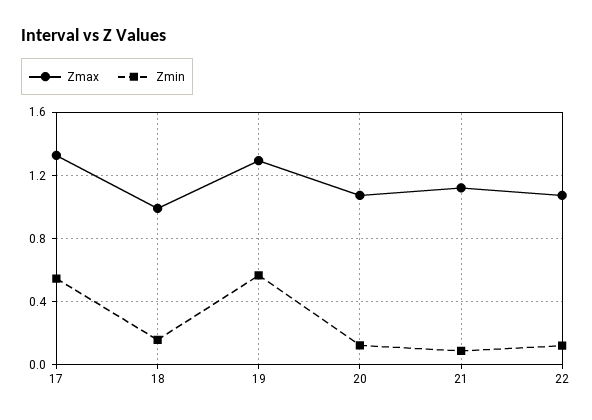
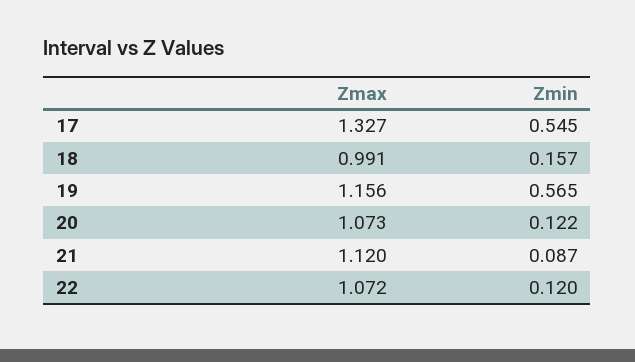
  {
    "Zmax": {
      "17": 1.327,
      "18": 0.991,
-     "19": 1.3,
+     "19": 1.156,
      "20": 1.073,
      "21": 1.12,
      "22": 1.072
    },
    "Zmin": {
      "17": 0.545,
      "18": 0.157,
      "19": 0.565,
      "20": 0.122,
      "21": 0.087,
      "22": 0.12
    }
  }

